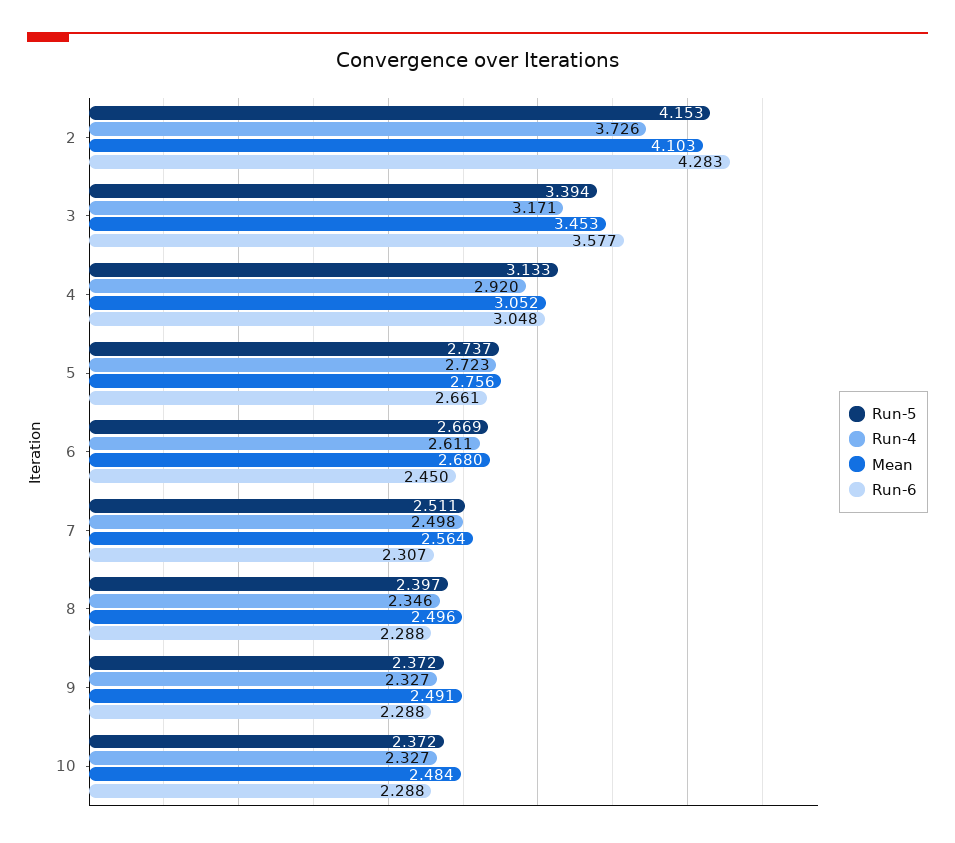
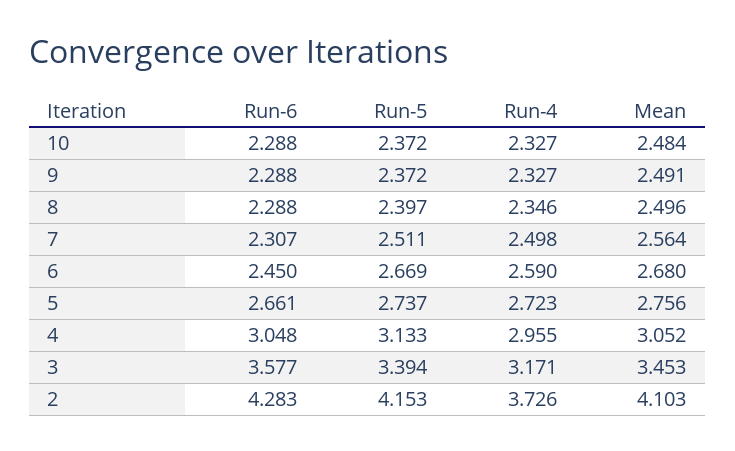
  {
    "Run-5": {
      "2": 4.153,
      "3": 3.394,
      "4": 3.133,
      "5": 2.737,
      "6": 2.669,
      "7": 2.511,
      "8": 2.397,
      "9": 2.372,
      "10": 2.372
    },
    "Run-4": {
      "2": 3.726,
      "3": 3.171,
-     "4": 2.92,
+     "4": 2.955,
      "5": 2.723,
-     "6": 2.611,
+     "6": 2.59,
      "7": 2.498,
      "8": 2.346,
      "9": 2.327,
      "10": 2.327
    },
    "Mean": {
      "2": 4.103,
      "3": 3.453,
      "4": 3.052,
      "5": 2.756,
      "6": 2.68,
      "7": 2.564,
      "8": 2.496,
      "9": 2.491,
      "10": 2.484
    },
    "Run-6": {
      "2": 4.283,
      "3": 3.577,
      "4": 3.048,
      "5": 2.661,
      "6": 2.45,
      "7": 2.307,
      "8": 2.288,
      "9": 2.288,
      "10": 2.288
    }
  }

